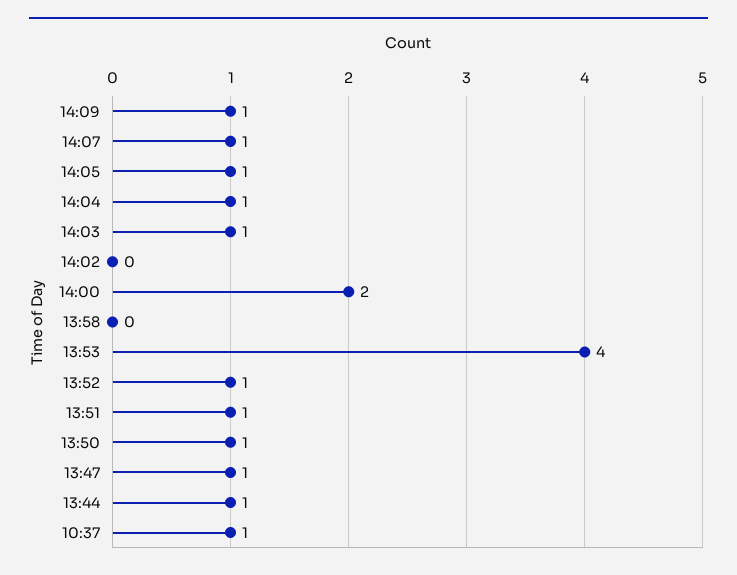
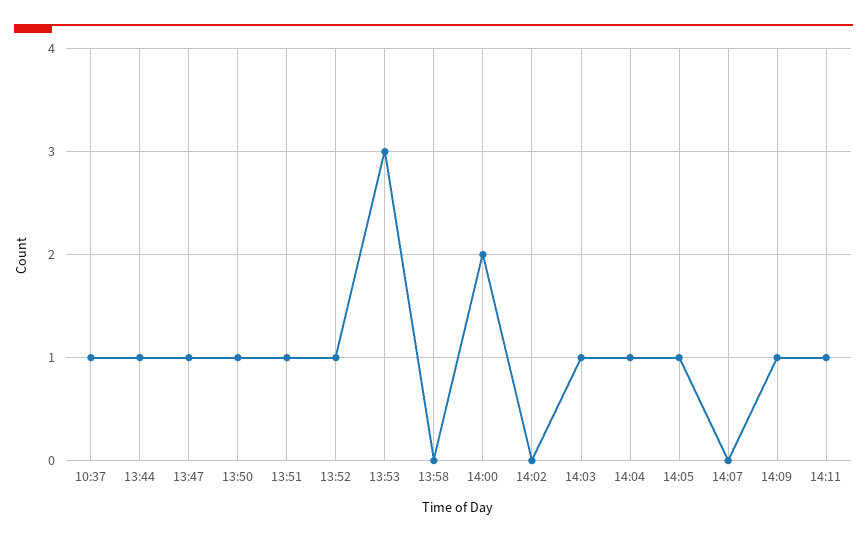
  {
    "14:09": 1,
-   "14:07": 1,
+   "14:07": 0,
    "14:05": 1,
    "14:04": 1,
    "14:03": 1,
    "14:02": 0,
    "14:00": 2,
    "13:58": 0,
-   "13:53": 4,
+   "13:53": 3,
    "13:52": 1,
    "13:51": 1,
    "13:50": 1,
    "13:47": 1,
    "13:44": 1,
-   "10:37": 1
+   "10:37": 1,
+   "14:11": 1
  }

